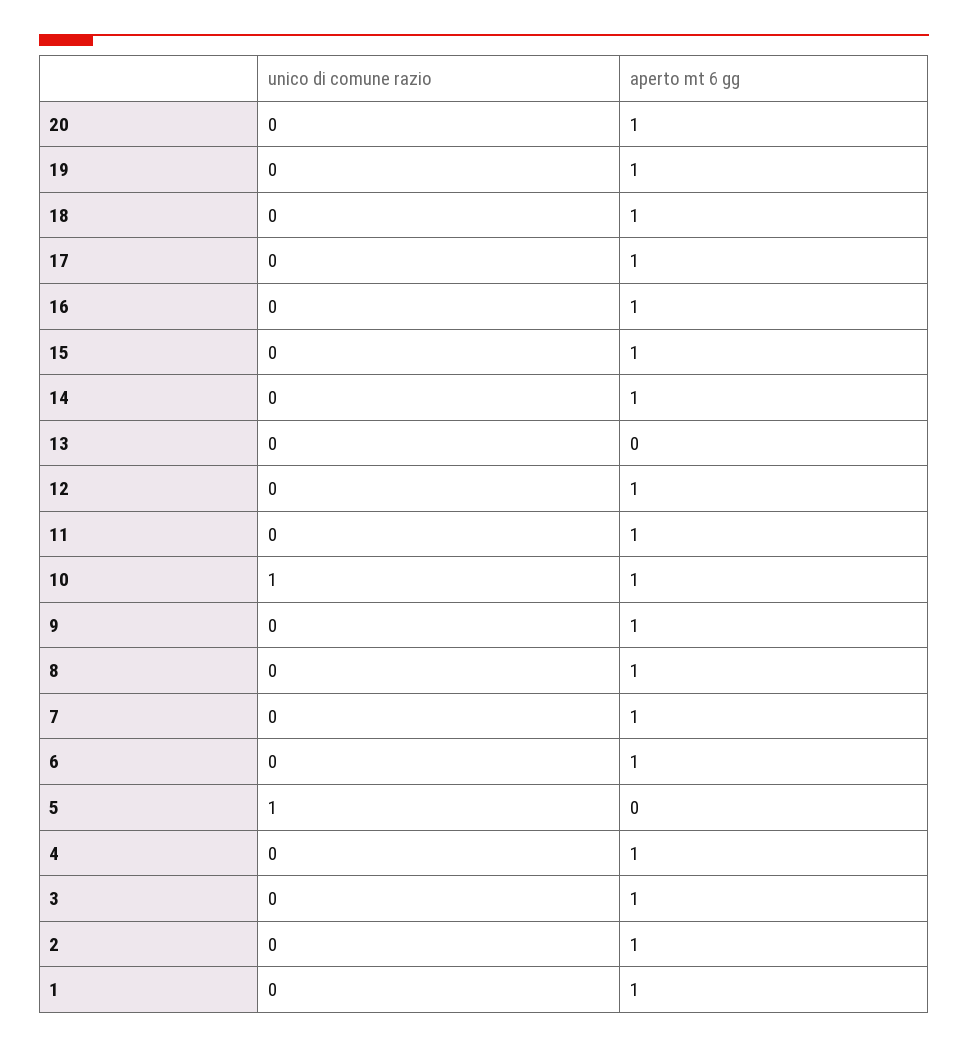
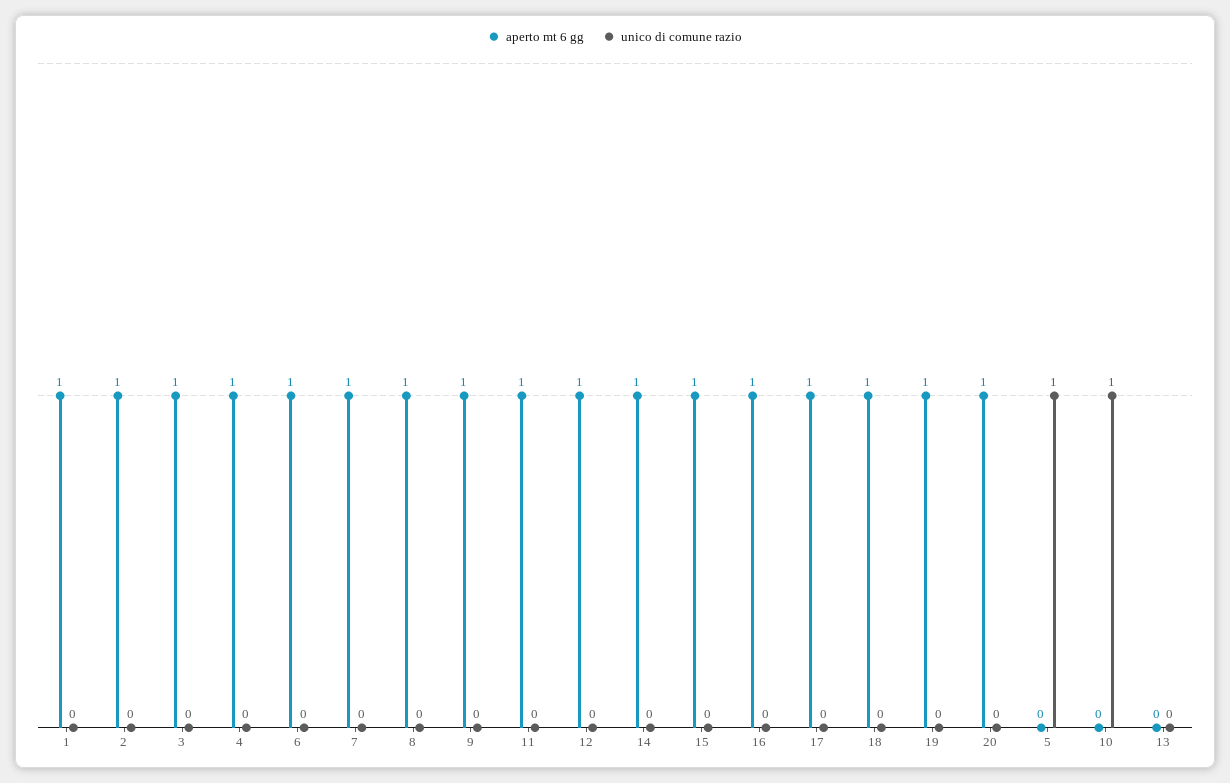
  {
    "unico di comune razio": {
      "20": 0,
      "19": 0,
      "18": 0,
      "17": 0,
      "16": 0,
      "15": 0,
      "14": 0,
      "13": 0,
      "12": 0,
      "11": 0,
      "10": 1,
      "9": 0,
      "8": 0,
      "7": 0,
      "6": 0,
      "5": 1,
      "4": 0,
      "3": 0,
      "2": 0,
      "1": 0
    },
    "aperto mt 6 gg": {
      "20": 1,
      "19": 1,
      "18": 1,
      "17": 1,
      "16": 1,
      "15": 1,
      "14": 1,
      "13": 0,
      "12": 1,
      "11": 1,
-     "10": 1,
+     "10": 0,
      "9": 1,
      "8": 1,
      "7": 1,
      "6": 1,
      "5": 0,
      "4": 1,
      "3": 1,
      "2": 1,
      "1": 1
    }
  }

